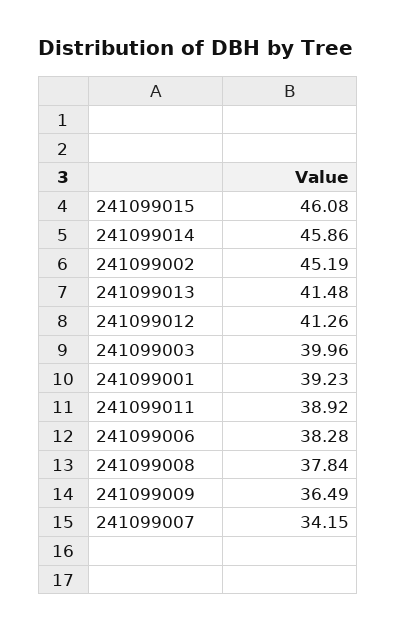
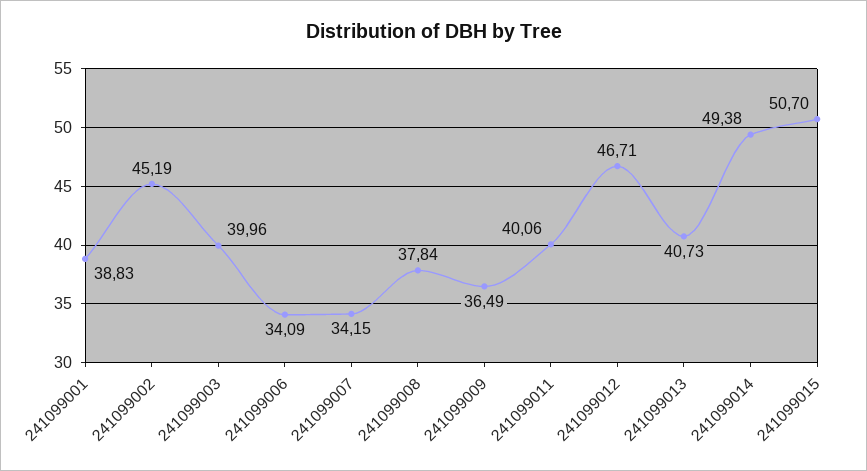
  {
-   "241099015": 46.08,
+   "241099015": 50.7,
-   "241099014": 45.86,
+   "241099014": 49.38,
    "241099002": 45.19,
-   "241099013": 41.48,
+   "241099013": 40.73,
-   "241099012": 41.26,
+   "241099012": 46.71,
    "241099003": 39.96,
-   "241099001": 39.23,
+   "241099001": 38.83,
-   "241099011": 38.92,
+   "241099011": 40.06,
-   "241099006": 38.28,
+   "241099006": 34.09,
    "241099008": 37.84,
    "241099009": 36.49,
    "241099007": 34.15
  }

